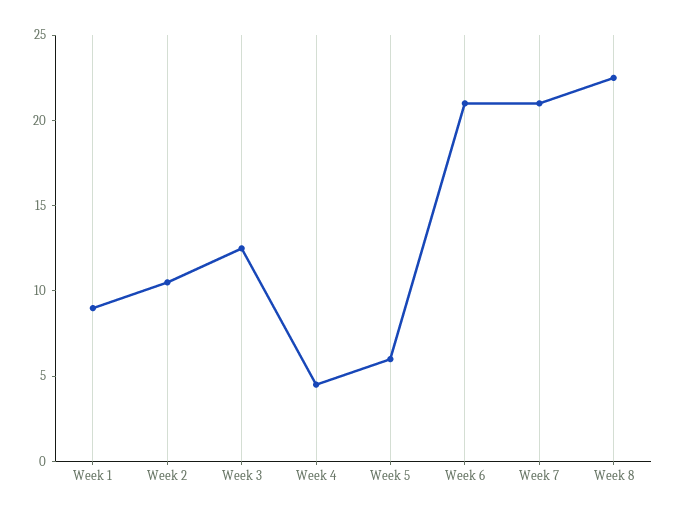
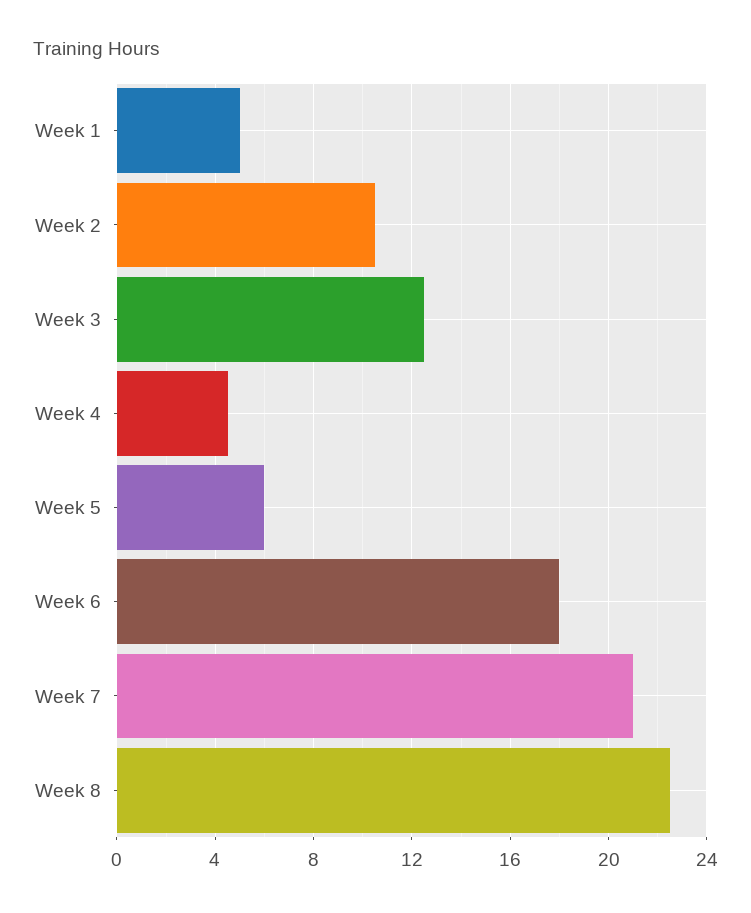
  {
-   "Week 1": 9,
+   "Week 1": 5,
    "Week 2": 10.5,
    "Week 3": 12.5,
    "Week 4": 4.5,
    "Week 5": 6,
-   "Week 6": 21,
+   "Week 6": 18,
    "Week 7": 21,
    "Week 8": 22.5
  }

